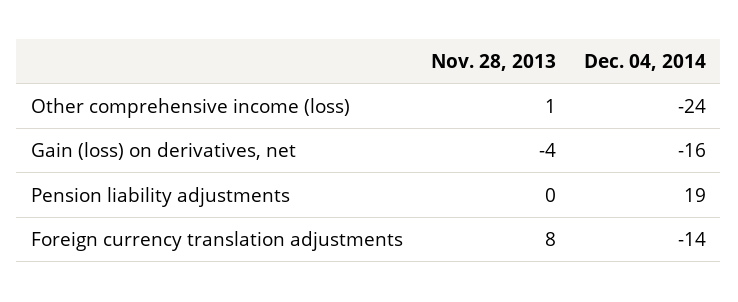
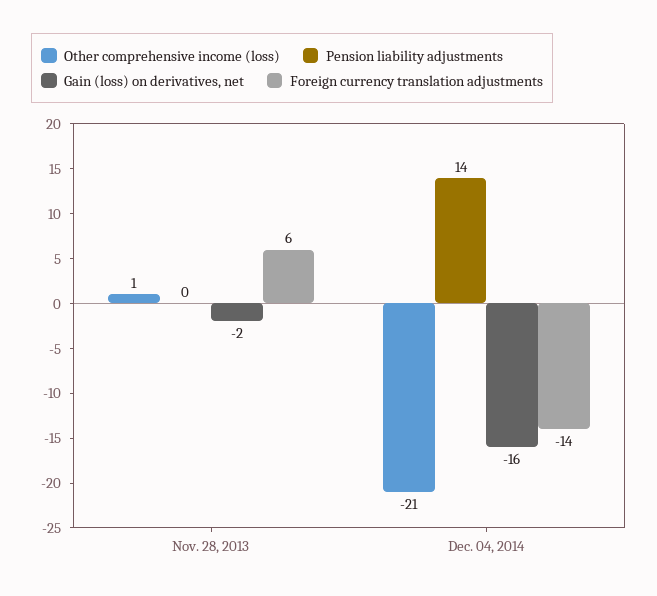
  {
    "Other comprehensive income (loss)": {
      "Nov. 28, 2013": 1,
-     "Dec. 04, 2014": -24
+     "Dec. 04, 2014": -21
    },
    "Gain (loss) on derivatives, net": {
-     "Nov. 28, 2013": -4,
+     "Nov. 28, 2013": -2,
      "Dec. 04, 2014": -16
    },
    "Pension liability adjustments": {
      "Nov. 28, 2013": 0,
-     "Dec. 04, 2014": 19
+     "Dec. 04, 2014": 14
    },
    "Foreign currency translation adjustments": {
-     "Nov. 28, 2013": 8,
+     "Nov. 28, 2013": 6,
      "Dec. 04, 2014": -14
    }
  }

